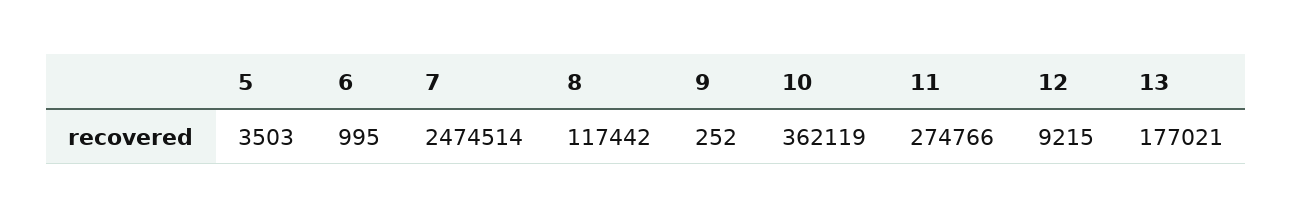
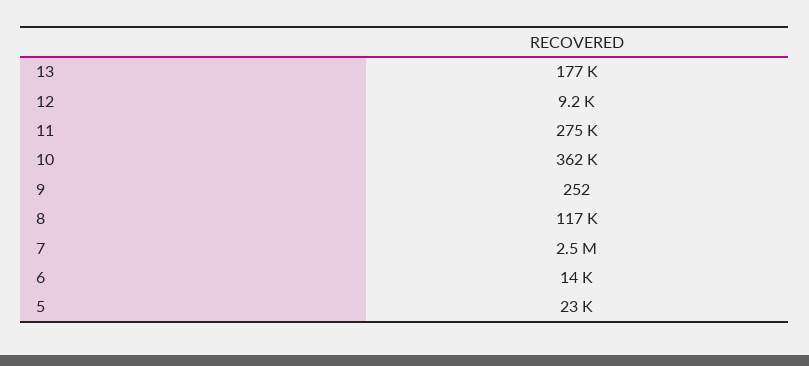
  {
-   "5": 3503,
+   "5": 23000,
-   "6": 995,
+   "6": 14000,
    "7": 2474514,
    "8": 117442,
    "9": 252,
    "10": 362119,
    "11": 274766,
    "12": 9215,
    "13": 177021
  }

